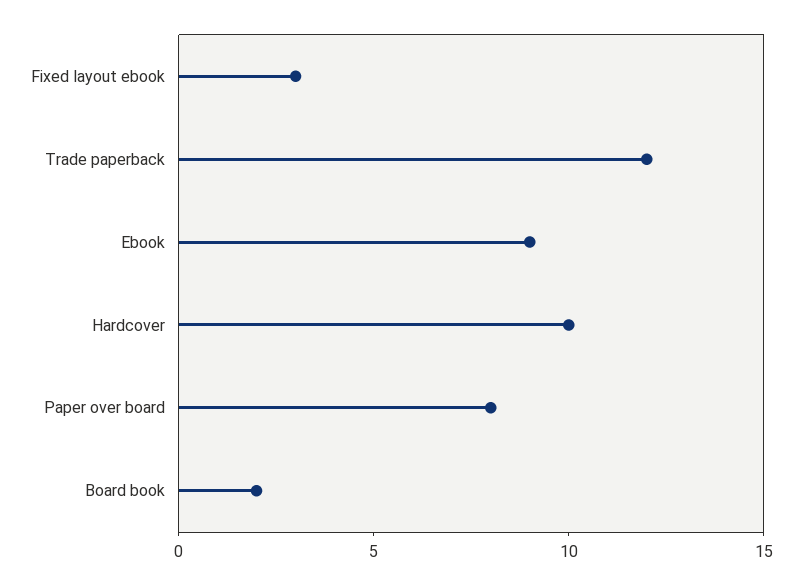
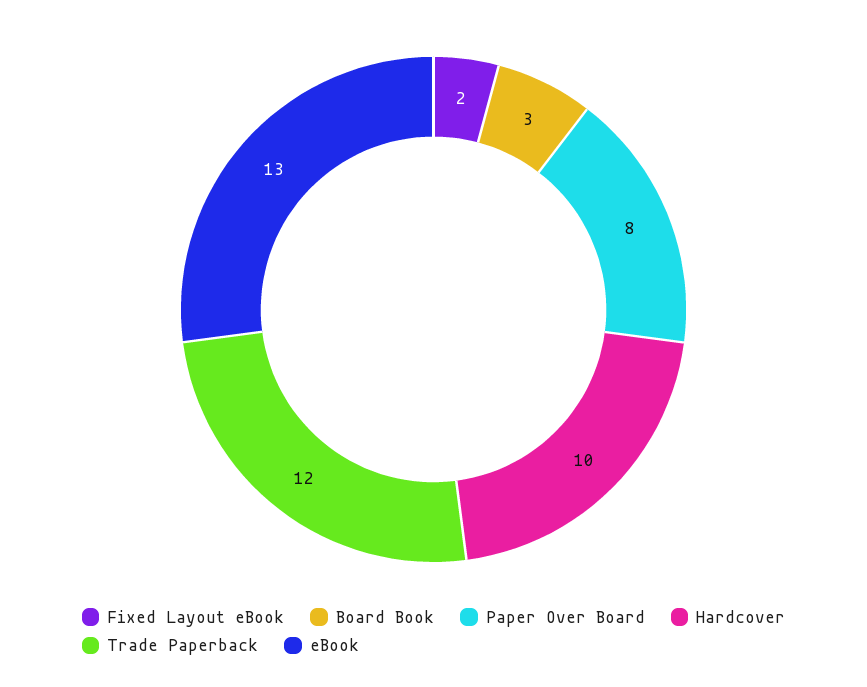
  {
-   "Fixed layout ebook": 3,
+   "Fixed layout ebook": 2,
    "Trade paperback": 12,
-   "Ebook": 9,
+   "Ebook": 13,
    "Hardcover": 10,
    "Paper over board": 8,
-   "Board book": 2
+   "Board book": 3
  }

